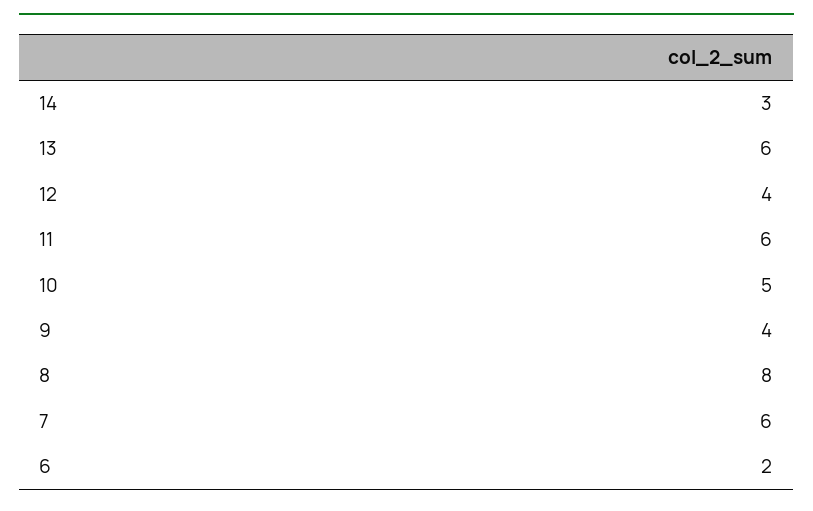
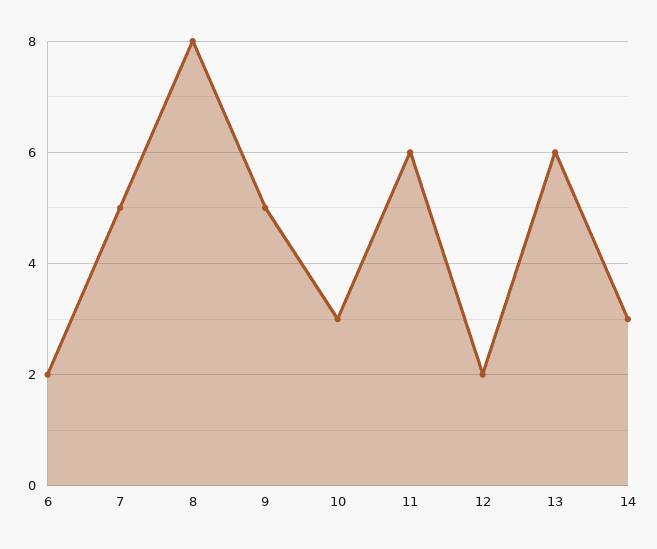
  {
    "14": 3,
    "13": 6,
-   "12": 4,
+   "12": 2,
    "11": 6,
-   "10": 5,
+   "10": 3,
-   "9": 4,
+   "9": 5,
    "8": 8,
-   "7": 6,
+   "7": 5,
    "6": 2
  }

